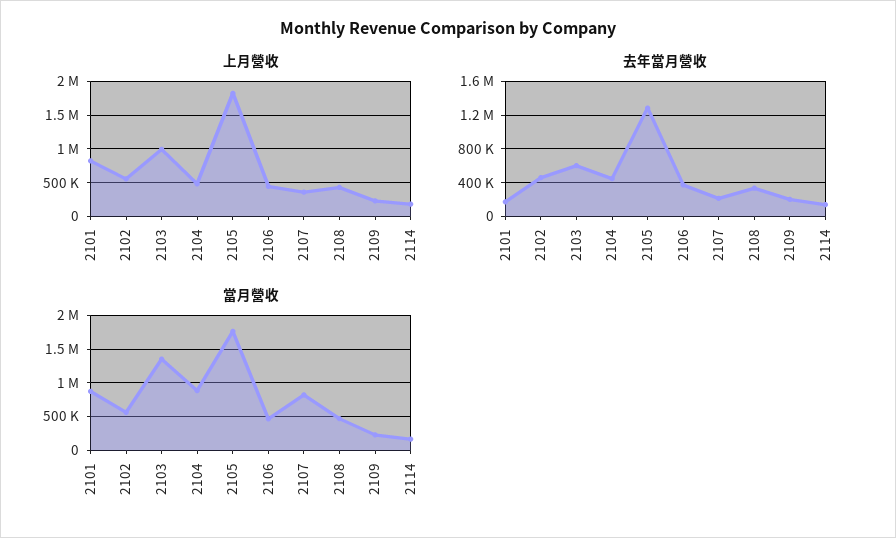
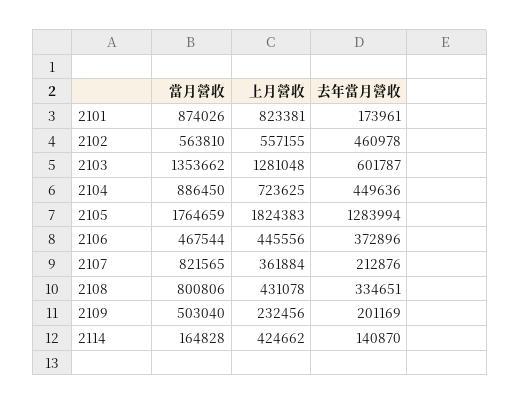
  {
    "上月營收": {
      "2101": 823381,
      "2102": 557155,
-     "2103": 1000000,
+     "2103": 1281048,
-     "2104": 500000,
+     "2104": 723625,
      "2105": 1824383,
      "2106": 445556,
      "2107": 361884,
      "2108": 431078,
      "2109": 232456,
-     "2114": 200000
+     "2114": 424662
    },
    "去年當月營收": {
      "2101": 173961,
      "2102": 460978,
      "2103": 601787,
      "2104": 449636,
      "2105": 1283994,
      "2106": 372896,
      "2107": 212876,
      "2108": 334651,
      "2109": 201169,
      "2114": 140870
    },
    "當月營收": {
      "2101": 874026,
      "2102": 563810,
      "2103": 1353662,
      "2104": 886450,
      "2105": 1764659,
      "2106": 467544,
      "2107": 821565,
-     "2108": 500000,
+     "2108": 800806,
-     "2109": 200000,
+     "2109": 503040,
      "2114": 164828
    }
  }

